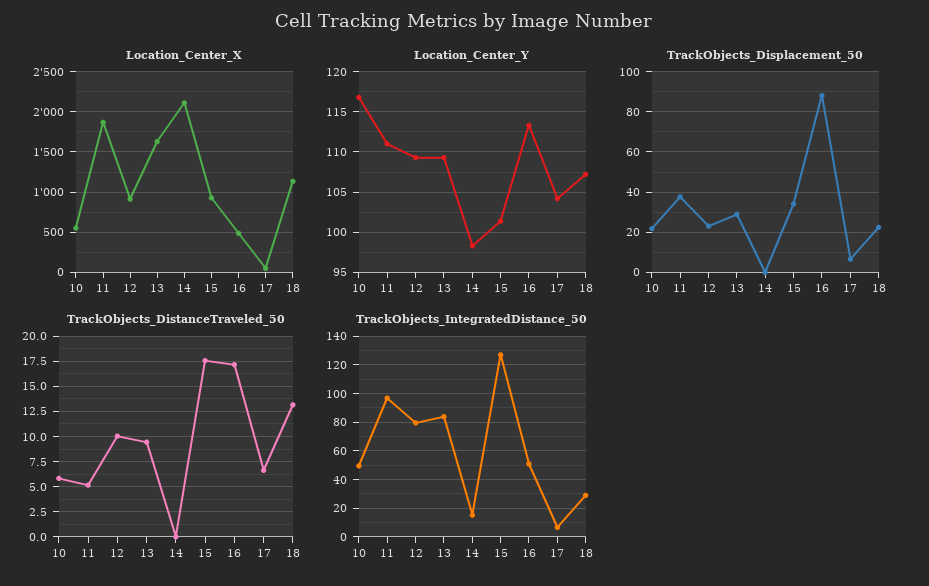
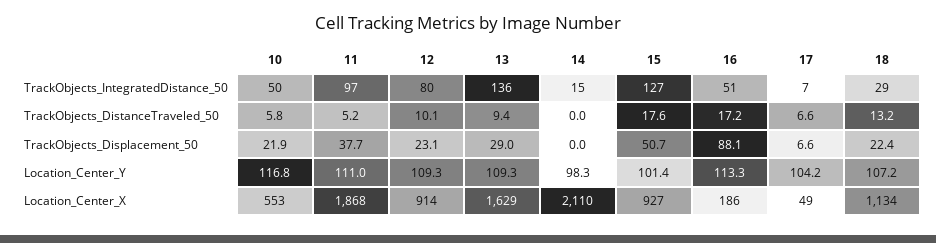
  {
    "Location_Center_X": {
      "10": 553,
      "11": 1868,
      "12": 914,
      "13": 1629,
      "14": 2110,
      "15": 927,
-     "16": 500,
+     "16": 186,
      "17": 49,
      "18": 1134
    },
    "Location_Center_Y": {
      "10": 116.8,
      "11": 111,
      "12": 109.3,
      "13": 109.3,
      "14": 98.3,
      "15": 101.4,
      "16": 113.3,
      "17": 104.2,
      "18": 107.2
    },
    "TrackObjects_Displacement_50": {
      "10": 21.9,
      "11": 37.7,
      "12": 23.1,
      "13": 29,
      "14": 0,
-     "15": 35,
+     "15": 50.7,
      "16": 88.1,
      "17": 6.6,
      "18": 22.4
    },
    "TrackObjects_DistanceTraveled_50": {
      "10": 5.8,
      "11": 5.2,
      "12": 10.1,
      "13": 9.4,
      "14": 0,
      "15": 17.6,
      "16": 17.2,
      "17": 6.6,
      "18": 13.2
    },
    "TrackObjects_IntegratedDistance_50": {
      "10": 50,
      "11": 97,
      "12": 80,
-     "13": 85,
+     "13": 136,
      "14": 15,
      "15": 127,
      "16": 51,
      "17": 7,
      "18": 29
    }
  }

